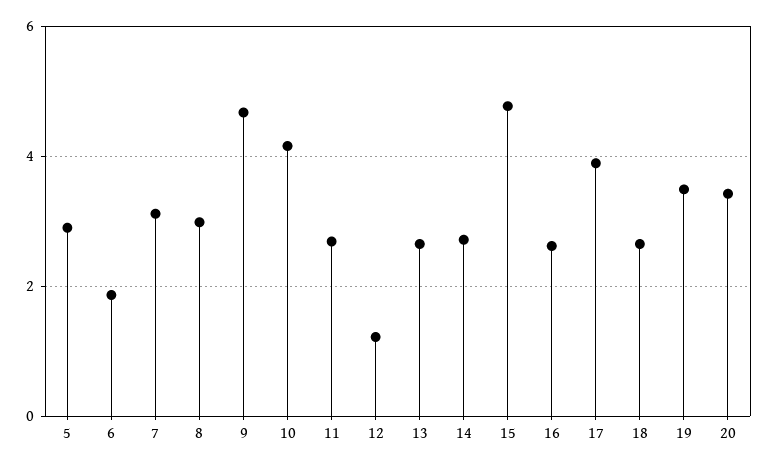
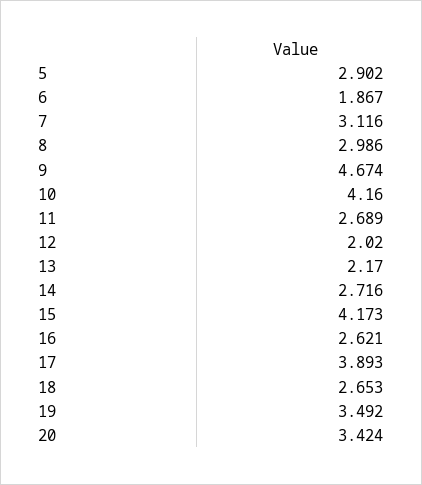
  {
    "5": 2.902,
    "6": 1.867,
    "7": 3.116,
    "8": 2.986,
    "9": 4.674,
    "10": 4.16,
    "11": 2.689,
-   "12": 1.2,
+   "12": 2.02,
-   "13": 2.6,
+   "13": 2.17,
    "14": 2.716,
-   "15": 4.8,
+   "15": 4.173,
    "16": 2.621,
    "17": 3.893,
    "18": 2.653,
    "19": 3.492,
    "20": 3.424
  }

